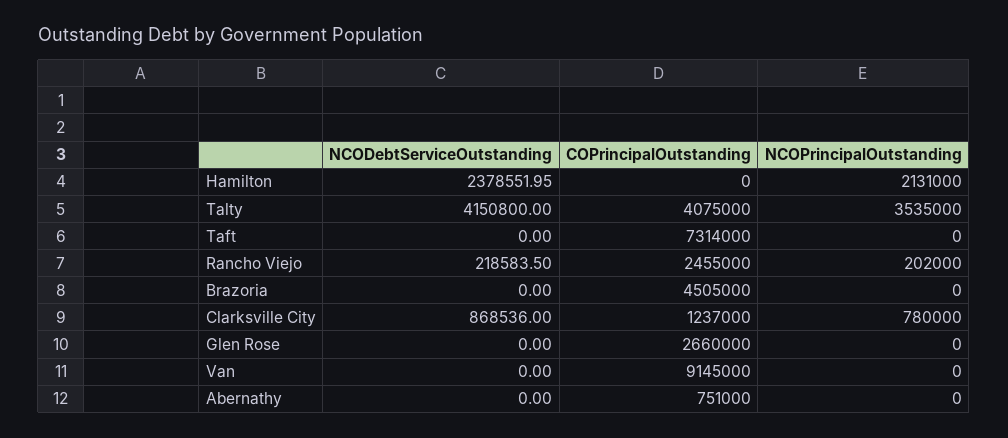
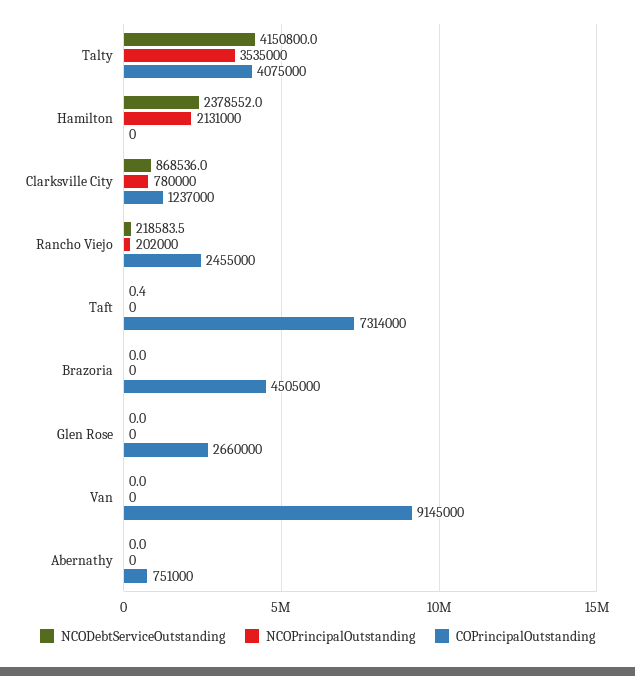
  {
    "NCODebtServiceOutstanding": {
      "Hamilton": 2378551.95,
      "Talty": 4150800,
-     "Taft": 0,
+     "Taft": 0.4,
      "Rancho Viejo": 218583.5,
      "Brazoria": 0,
      "Clarksville City": 868536,
      "Glen Rose": 0,
      "Van": 0,
      "Abernathy": 0
    },
    "COPrincipalOutstanding": {
      "Hamilton": 0,
      "Talty": 4075000,
      "Taft": 7314000,
      "Rancho Viejo": 2455000,
      "Brazoria": 4505000,
      "Clarksville City": 1237000,
      "Glen Rose": 2660000,
      "Van": 9145000,
      "Abernathy": 751000
    },
    "NCOPrincipalOutstanding": {
      "Hamilton": 2131000,
      "Talty": 3535000,
      "Taft": 0,
      "Rancho Viejo": 202000,
      "Brazoria": 0,
      "Clarksville City": 780000,
      "Glen Rose": 0,
      "Van": 0,
      "Abernathy": 0
    }
  }

